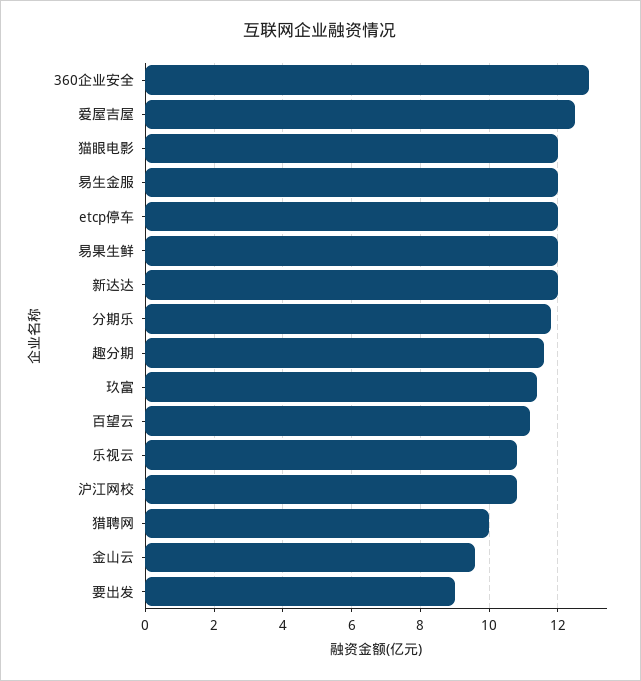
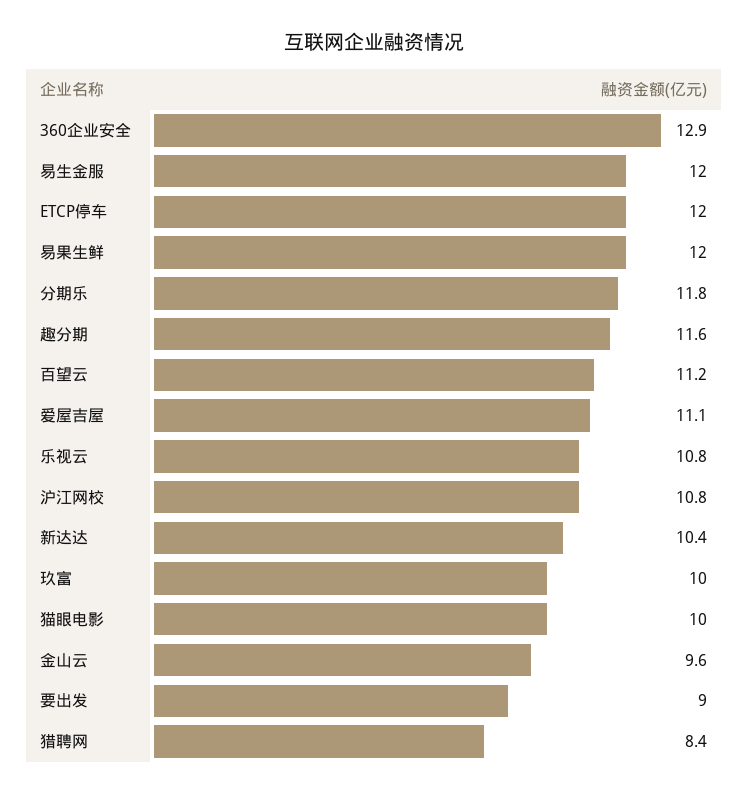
  {
    "360企业安全": 12.9,
-   "爱屋吉屋": 12.5,
+   "爱屋吉屋": 11.1,
-   "猫眼电影": 12,
+   "猫眼电影": 10,
    "易生金服": 12,
    "etcp停车": 12,
    "易果生鲜": 12,
-   "新达达": 12,
+   "新达达": 10.4,
    "分期乐": 11.8,
    "趣分期": 11.6,
-   "玖富": 11.5,
+   "玖富": 10,
    "百望云": 11.2,
    "乐视云": 10.8,
    "沪江网校": 10.8,
-   "猎聘网": 10,
+   "猎聘网": 8.4,
    "金山云": 9.6,
    "要出发": 9
  }

